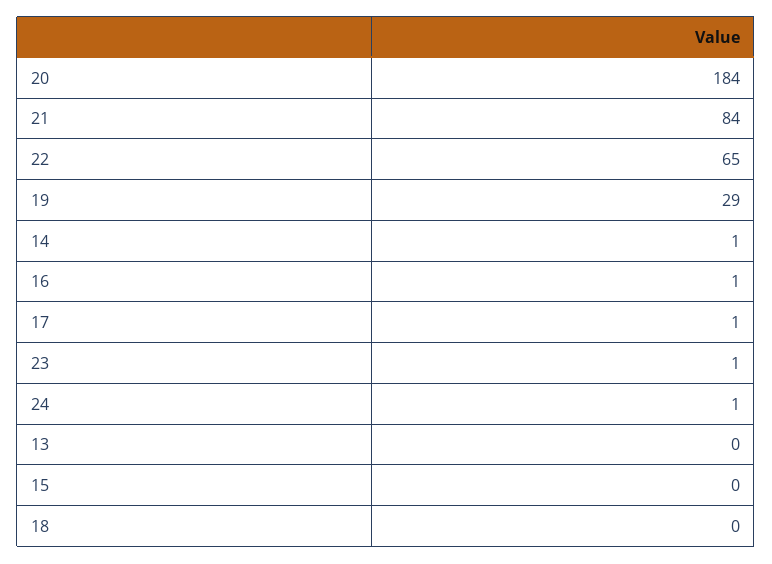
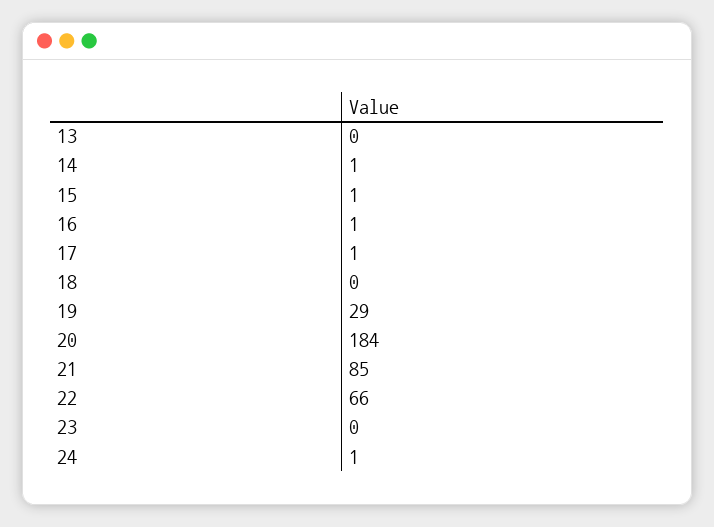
  {
    "20": 184,
-   "21": 84,
+   "21": 85,
-   "22": 65,
+   "22": 66,
    "19": 29,
    "14": 1,
    "16": 1,
    "17": 1,
-   "23": 1,
+   "23": 0,
    "24": 1,
    "13": 0,
-   "15": 0,
+   "15": 1,
    "18": 0
  }

